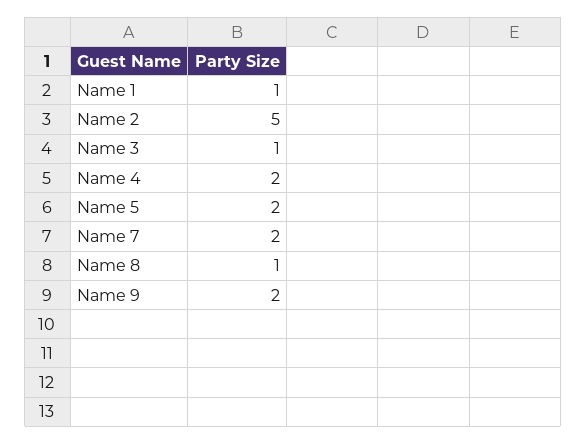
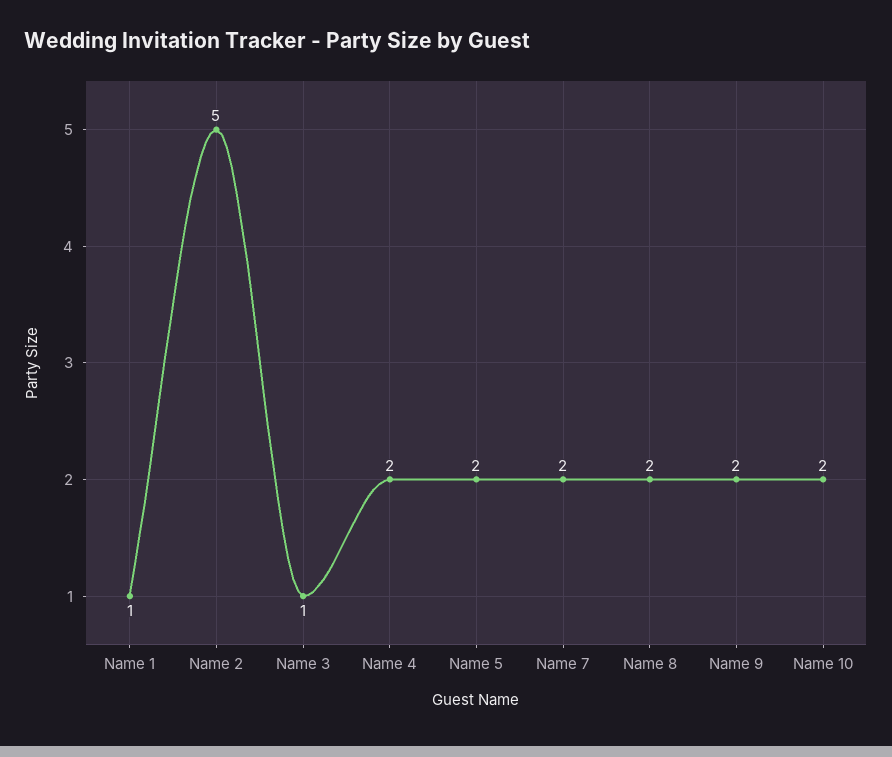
  {
    "Name 1": 1,
    "Name 2": 5,
    "Name 3": 1,
    "Name 4": 2,
    "Name 5": 2,
    "Name 7": 2,
-   "Name 8": 1,
+   "Name 8": 2,
-   "Name 9": 2
+   "Name 9": 2,
+   "Name 10": 2
  }

